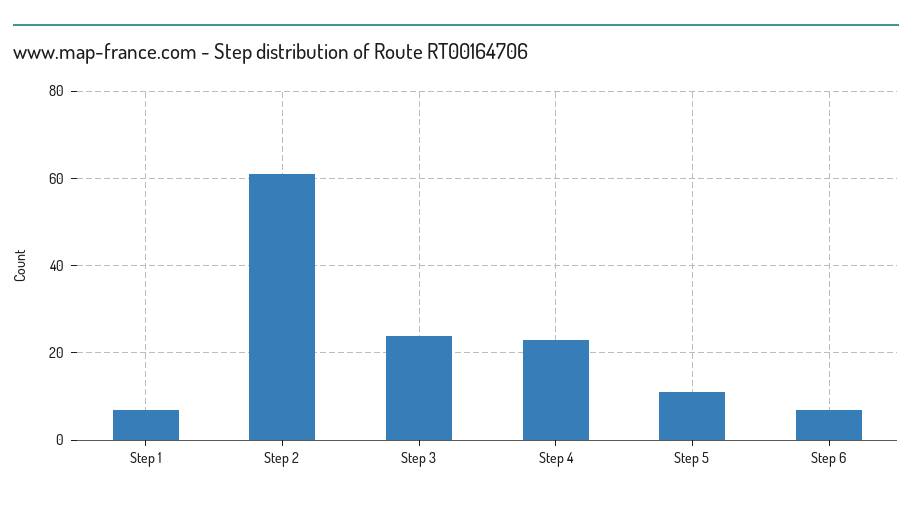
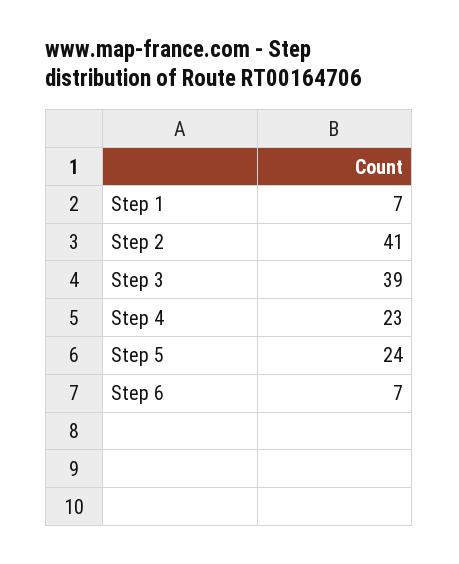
  {
    "Step 1": 7,
-   "Step 2": 60,
+   "Step 2": 41,
-   "Step 3": 25,
+   "Step 3": 39,
    "Step 4": 23,
-   "Step 5": 10,
+   "Step 5": 24,
    "Step 6": 7
  }

